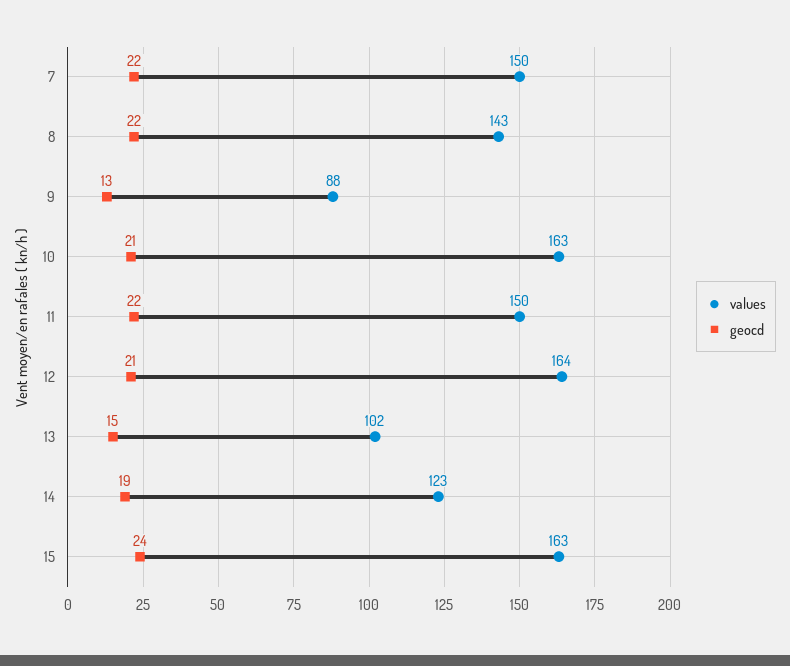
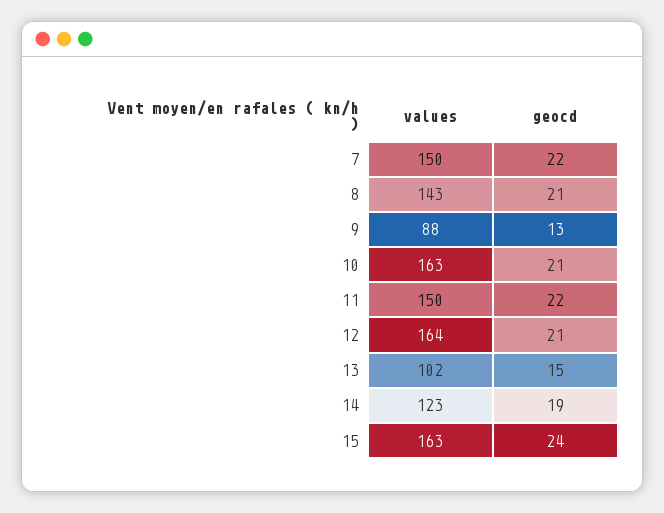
  {
    "values": {
      "7": 150,
      "8": 143,
      "9": 88,
      "10": 163,
      "11": 150,
      "12": 164,
      "13": 102,
      "14": 123,
      "15": 163
    },
    "geocd": {
      "7": 22,
-     "8": 22,
+     "8": 21,
      "9": 13,
      "10": 21,
      "11": 22,
      "12": 21,
      "13": 15,
      "14": 19,
      "15": 24
    }
  }

